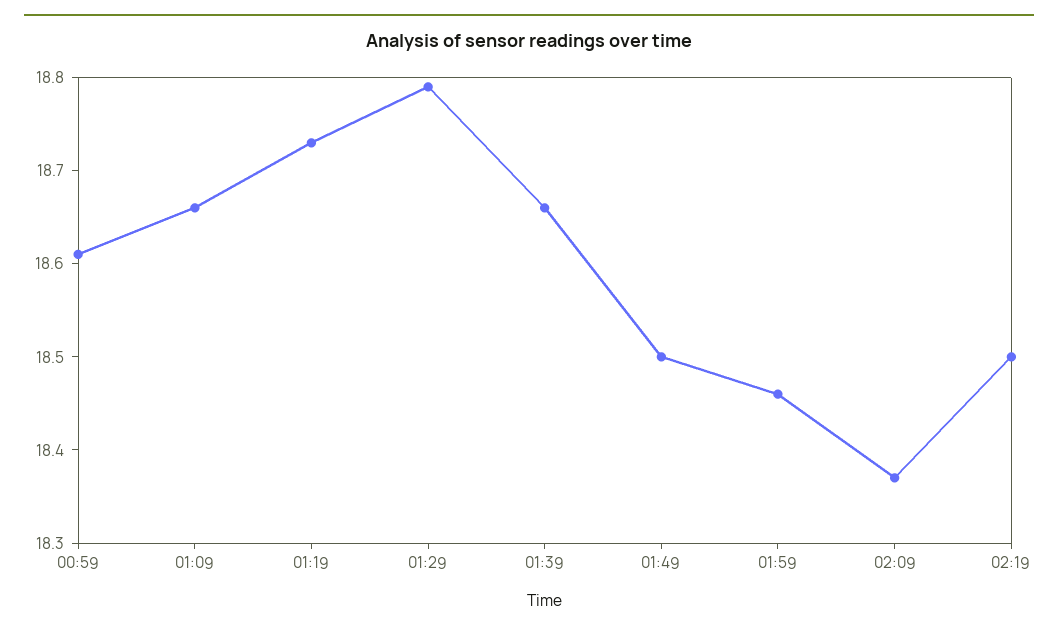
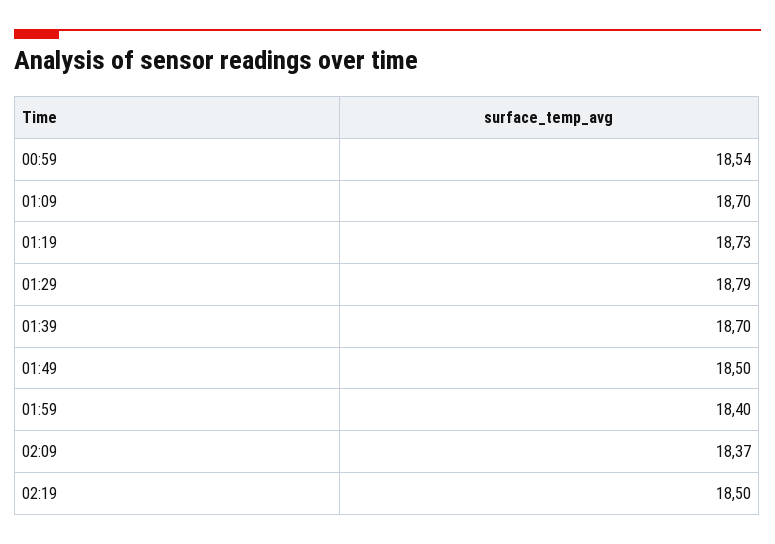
  {
-   "00:59": 18.61,
+   "00:59": 18.54,
-   "01:09": 18.66,
+   "01:09": 18.7,
    "01:19": 18.73,
    "01:29": 18.79,
-   "01:39": 18.66,
+   "01:39": 18.7,
    "01:49": 18.5,
-   "01:59": 18.46,
+   "01:59": 18.4,
    "02:09": 18.37,
    "02:19": 18.5
  }

